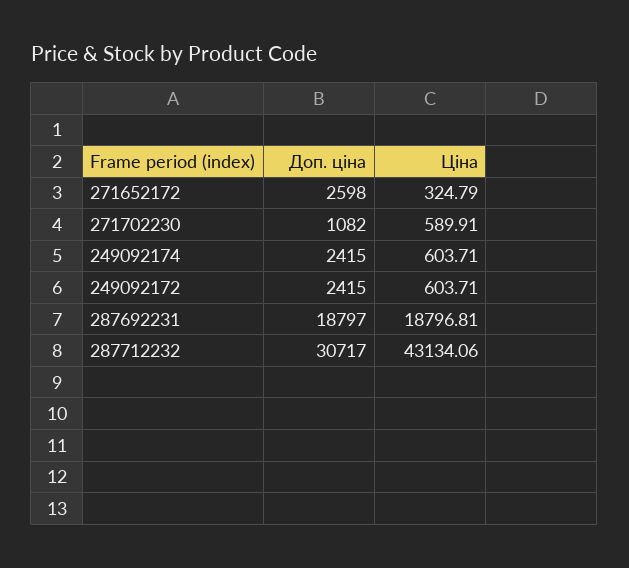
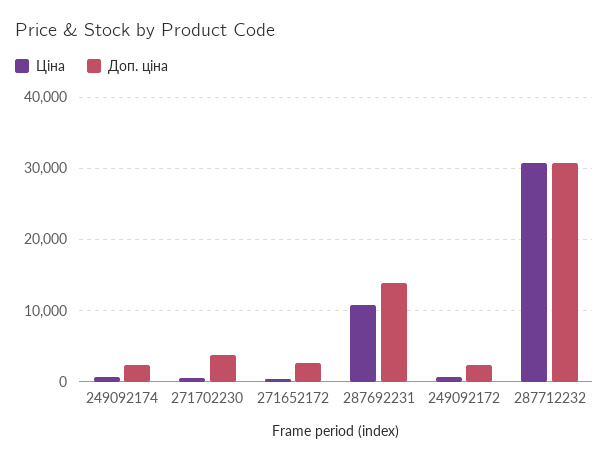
  {
    "Доп. ціна": {
      "271652172": 2598,
-     "271702230": 1082,
+     "271702230": 4000,
      "249092174": 2415,
      "249092172": 2415,
-     "287692231": 18797,
+     "287692231": 14000,
      "287712232": 30717
    },
    "Ціна": {
      "271652172": 324.79,
      "271702230": 589.91,
      "249092174": 603.71,
      "249092172": 603.71,
-     "287692231": 18796.81,
+     "287692231": 11000,
-     "287712232": 43134.06
+     "287712232": 31000
    }
  }

